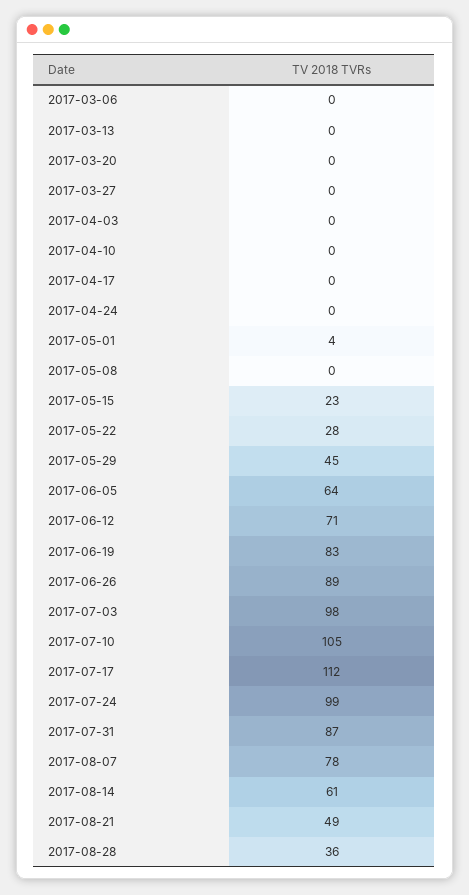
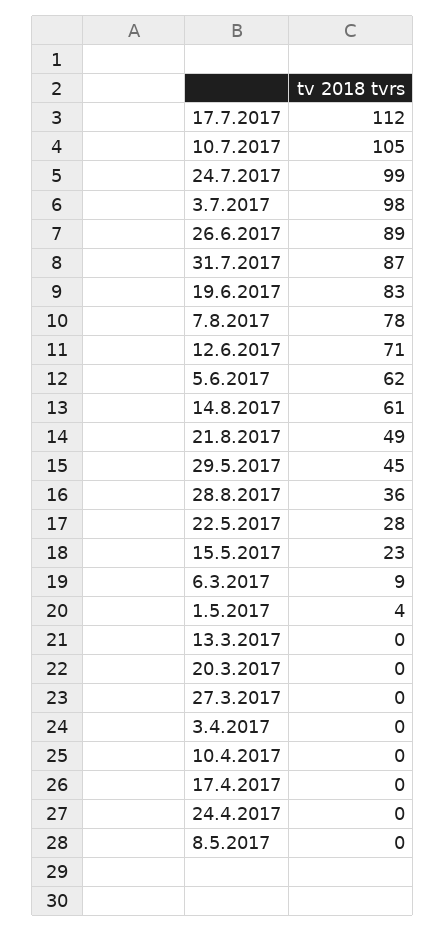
  {
-   "2017-03-06": 0,
+   "2017-03-06": 9,
    "2017-03-13": 0,
    "2017-03-20": 0,
    "2017-03-27": 0,
    "2017-04-03": 0,
    "2017-04-10": 0,
    "2017-04-17": 0,
    "2017-04-24": 0,
    "2017-05-01": 4,
    "2017-05-08": 0,
    "2017-05-15": 23,
    "2017-05-22": 28,
    "2017-05-29": 45,
-   "2017-06-05": 64,
+   "2017-06-05": 62,
    "2017-06-12": 71,
    "2017-06-19": 83,
    "2017-06-26": 89,
    "2017-07-03": 98,
    "2017-07-10": 105,
    "2017-07-17": 112,
    "2017-07-24": 99,
    "2017-07-31": 87,
    "2017-08-07": 78,
    "2017-08-14": 61,
    "2017-08-21": 49,
    "2017-08-28": 36
  }

